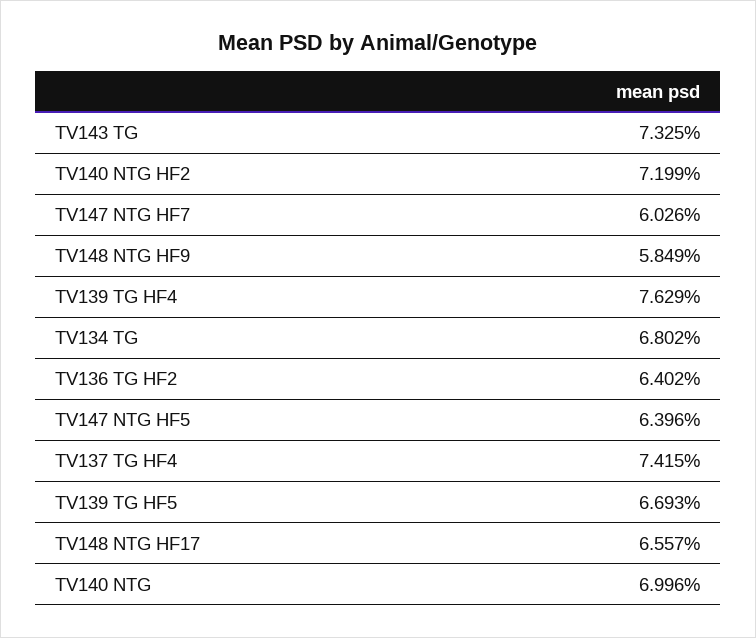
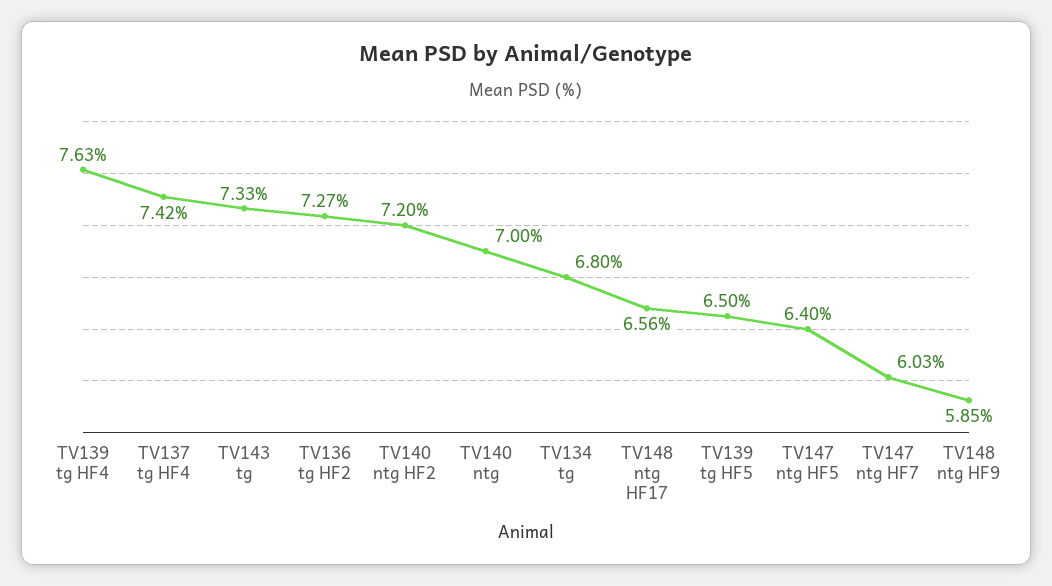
  {
    "TV143 TG": 7.325,
    "TV140 NTG HF2": 7.199,
    "TV147 NTG HF7": 6.026,
    "TV148 NTG HF9": 5.849,
    "TV139 TG HF4": 7.629,
    "TV134 TG": 6.802,
-   "TV136 TG HF2": 6.402,
+   "TV136 TG HF2": 7.27,
    "TV147 NTG HF5": 6.396,
    "TV137 TG HF4": 7.415,
-   "TV139 TG HF5": 6.693,
+   "TV139 TG HF5": 6.5,
    "TV148 NTG HF17": 6.557,
    "TV140 NTG": 6.996
  }

